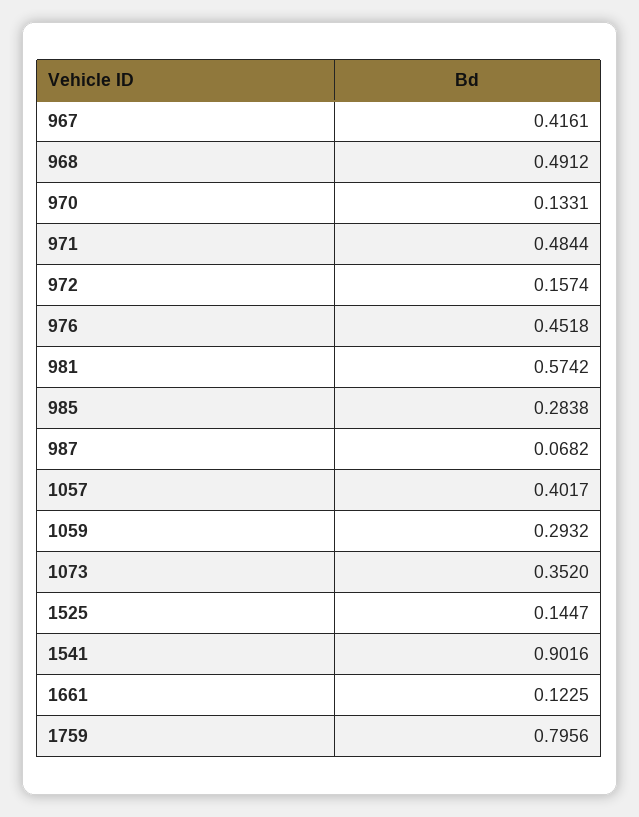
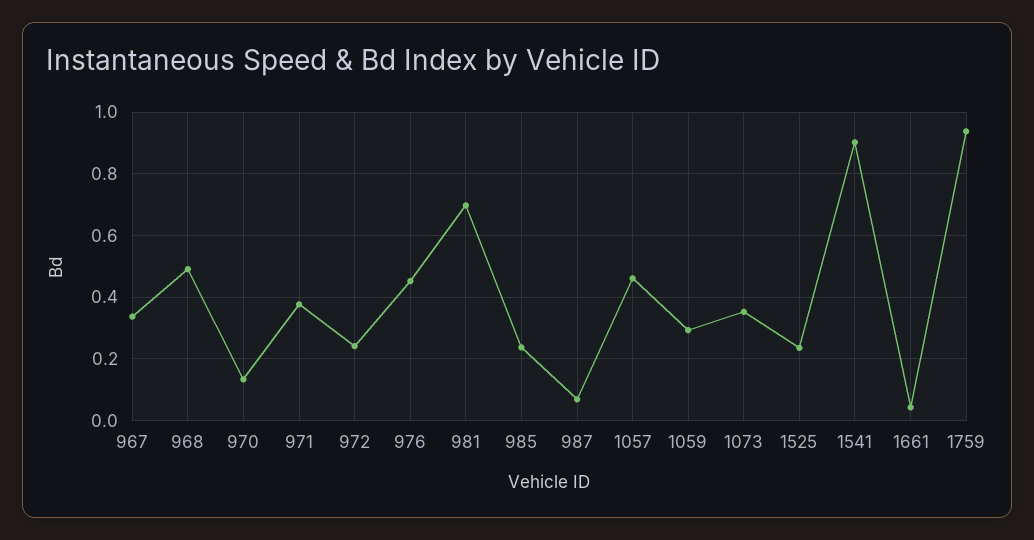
  {
-   "967": 0.4161,
+   "967": 0.34,
    "968": 0.4912,
    "970": 0.1331,
-   "971": 0.4844,
+   "971": 0.38,
-   "972": 0.1574,
+   "972": 0.24,
    "976": 0.4518,
-   "981": 0.5742,
+   "981": 0.7,
-   "985": 0.2838,
+   "985": 0.24,
    "987": 0.0682,
-   "1057": 0.4017,
+   "1057": 0.46,
    "1059": 0.2932,
    "1073": 0.352,
-   "1525": 0.1447,
+   "1525": 0.24,
    "1541": 0.9016,
-   "1661": 0.1225,
+   "1661": 0.04,
-   "1759": 0.7956
+   "1759": 0.94
  }

